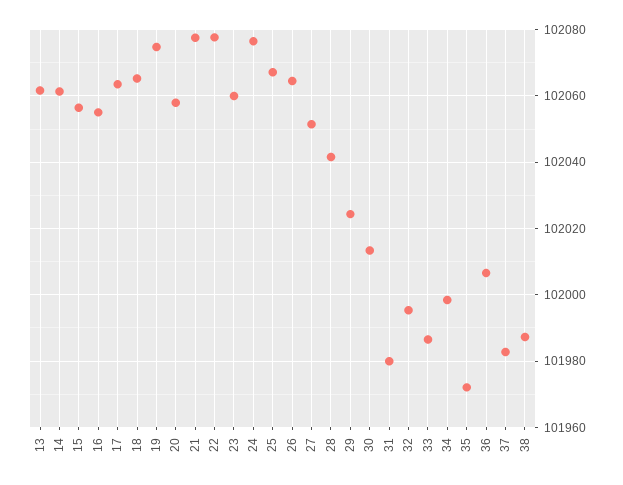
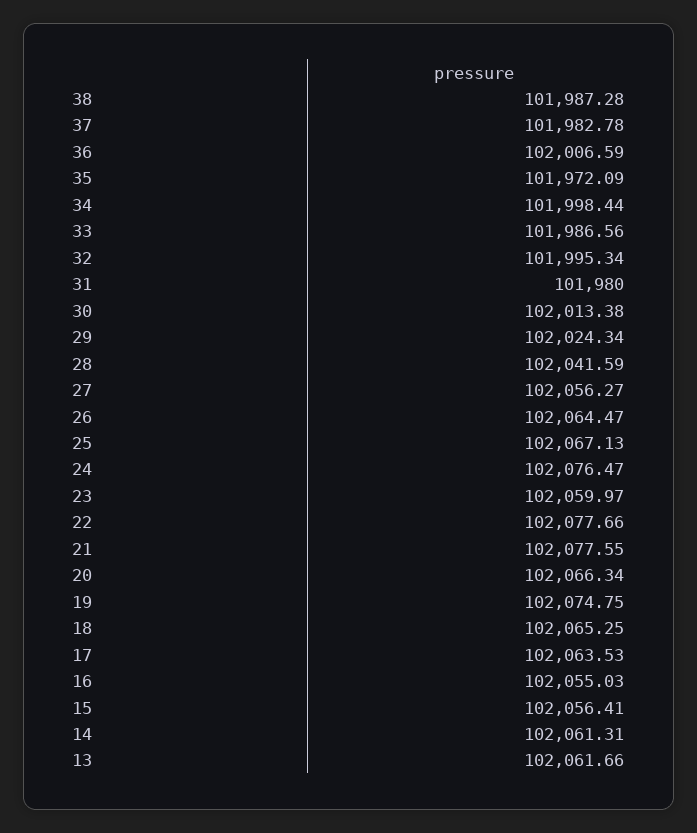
  {
    "13": 102061.66,
    "14": 102061.31,
    "15": 102056.41,
    "16": 102055.03,
    "17": 102063.53,
    "18": 102065.25,
    "19": 102074.75,
-   "20": 102058,
+   "20": 102066.34,
    "21": 102077.55,
    "22": 102077.66,
    "23": 102059.97,
    "24": 102076.47,
    "25": 102067.13,
    "26": 102064.47,
-   "27": 102052,
+   "27": 102056.27,
    "28": 102041.59,
    "29": 102024.34,
    "30": 102013.38,
    "31": 101980,
    "32": 101995.34,
    "33": 101986.56,
    "34": 101998.44,
    "35": 101972.09,
    "36": 102006.59,
    "37": 101982.78,
    "38": 101987.28
  }

